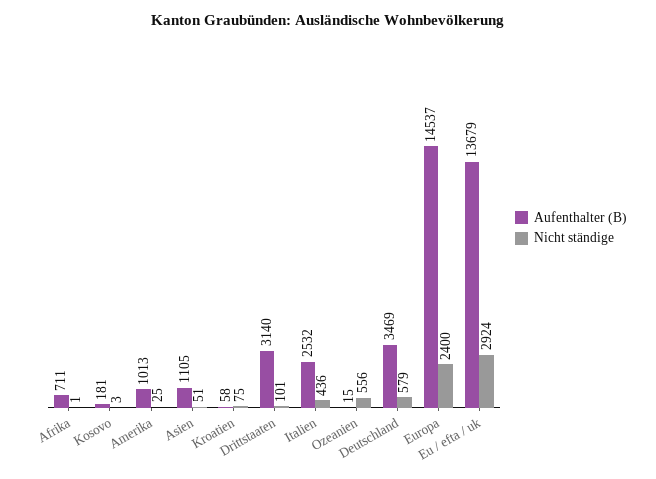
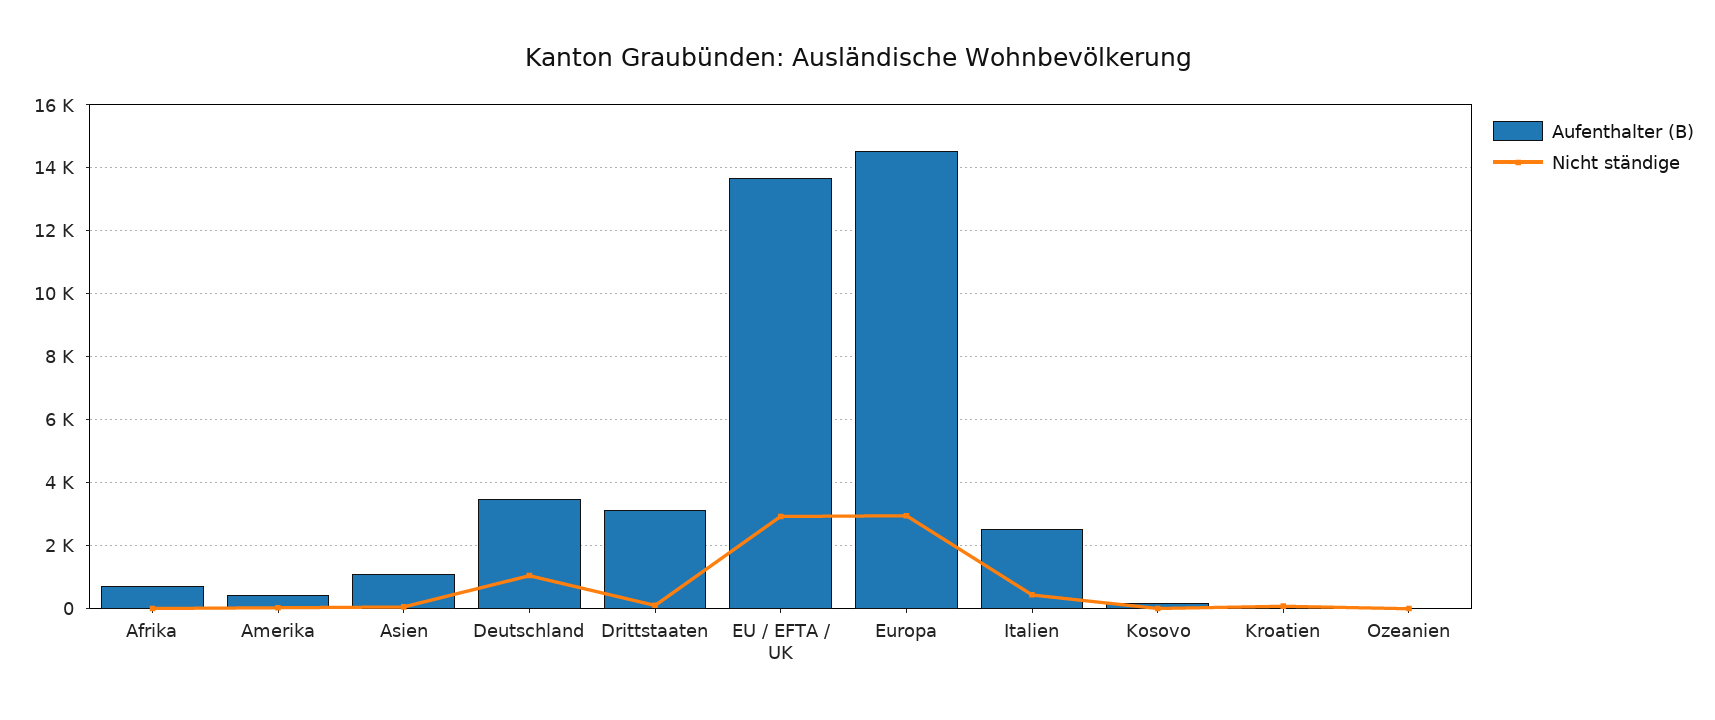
  {
    "Aufenthalter (B)": {
      "Afrika": 711,
      "Kosovo": 181,
-     "Amerika": 1013,
+     "Amerika": 400,
      "Asien": 1105,
      "Kroatien": 58,
      "Drittstaaten": 3140,
      "Italien": 2532,
      "Ozeanien": 15,
      "Deutschland": 3469,
      "Europa": 14537,
      "Eu / efta / uk": 13679
    },
    "Nicht ständige": {
      "Afrika": 1,
      "Kosovo": 3,
      "Amerika": 25,
      "Asien": 51,
      "Kroatien": 75,
      "Drittstaaten": 101,
      "Italien": 436,
-     "Ozeanien": 556,
+     "Ozeanien": 0,
-     "Deutschland": 579,
+     "Deutschland": 1000,
-     "Europa": 2400,
+     "Europa": 3000,
      "Eu / efta / uk": 2924
    }
  }

